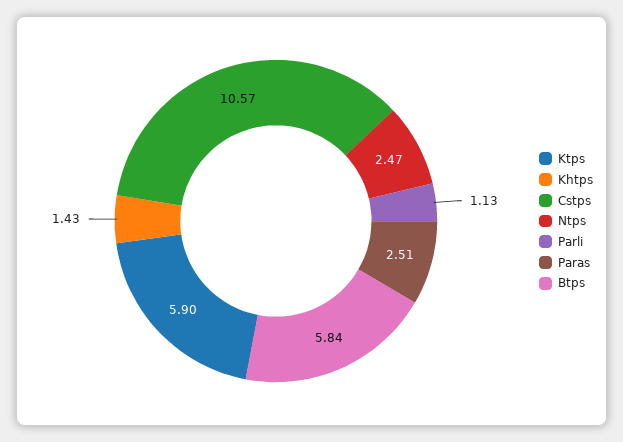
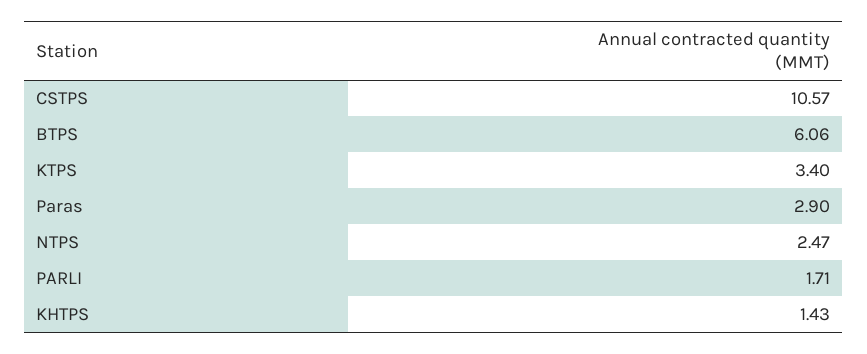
  {
-   "Ktps": 5.9,
+   "Ktps": 3.4,
    "Khtps": 1.43,
    "Cstps": 10.57,
    "Ntps": 2.47,
-   "Parli": 1.13,
+   "Parli": 1.71,
-   "Paras": 2.51,
+   "Paras": 2.9,
-   "Btps": 5.84
+   "Btps": 6.06
  }

